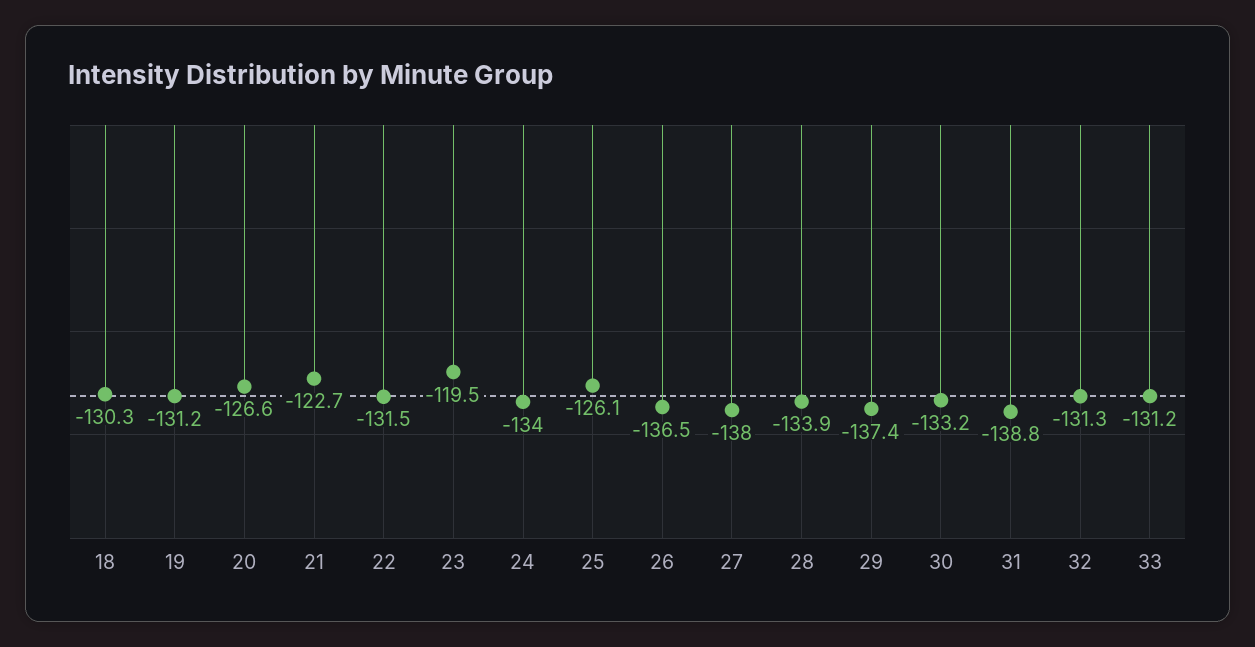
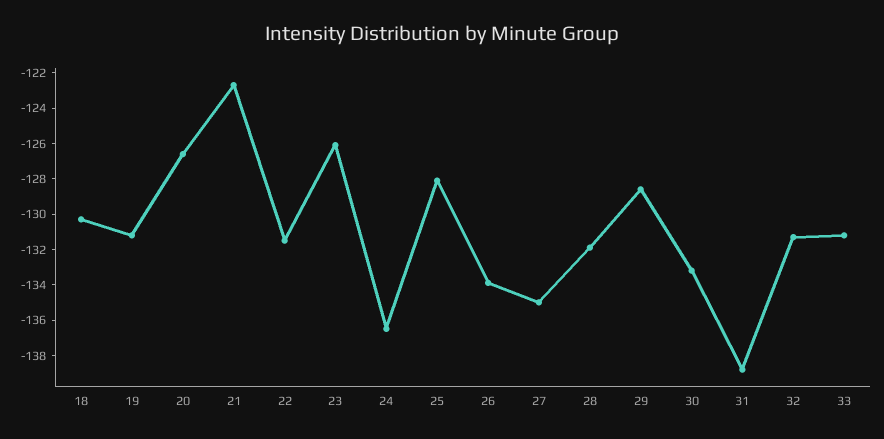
  {
    "18": -130.3,
    "19": -131.2,
    "20": -126.6,
    "21": -122.7,
    "22": -131.5,
-   "23": -119.5,
+   "23": -126,
-   "24": -134,
+   "24": -136.5,
-   "25": -126.1,
+   "25": -128,
-   "26": -136.5,
+   "26": -134,
-   "27": -138,
+   "27": -135,
-   "28": -133.9,
+   "28": -132,
-   "29": -137.4,
+   "29": -128.5,
    "30": -133.2,
    "31": -138.8,
    "32": -131.3,
    "33": -131.2
  }

